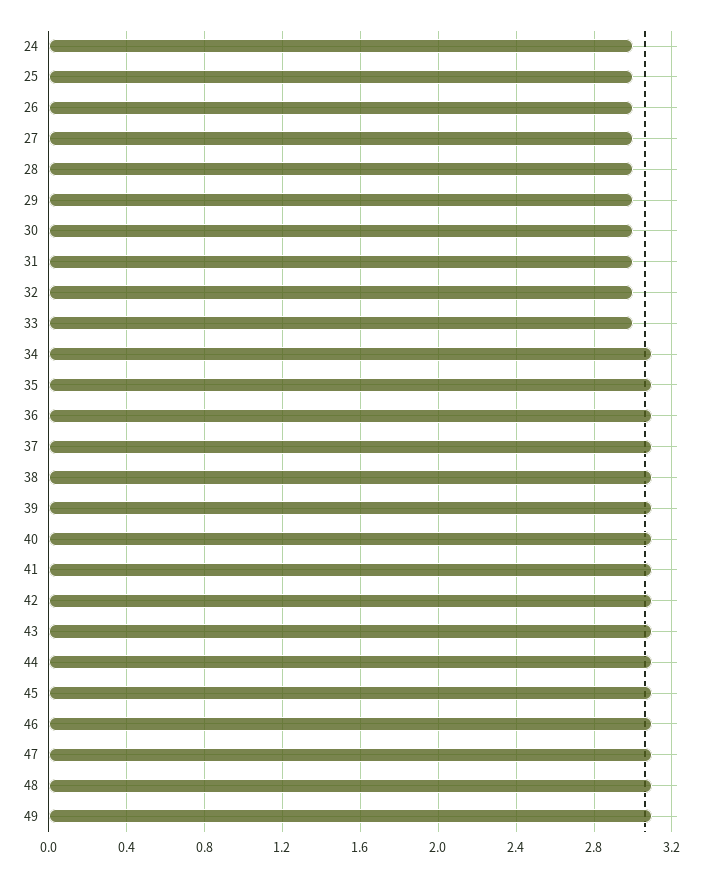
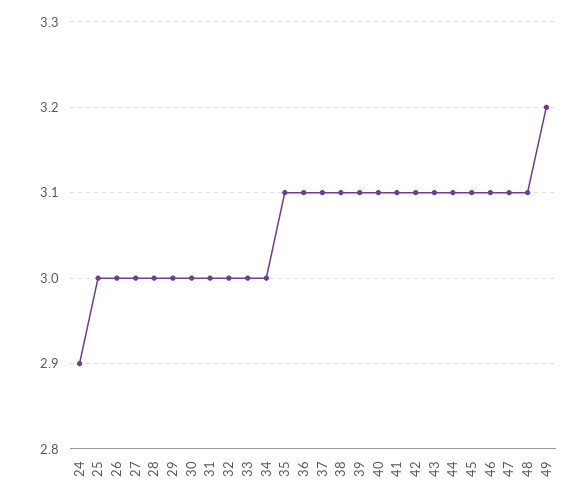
  {
-   "24": 3,
+   "24": 2.9,
    "25": 3,
    "26": 3,
    "27": 3,
    "28": 3,
    "29": 3,
    "30": 3,
    "31": 3,
    "32": 3,
    "33": 3,
-   "34": 3.1,
+   "34": 3,
    "35": 3.1,
    "36": 3.1,
    "37": 3.1,
    "38": 3.1,
    "39": 3.1,
    "40": 3.1,
    "41": 3.1,
    "42": 3.1,
    "43": 3.1,
    "44": 3.1,
    "45": 3.1,
    "46": 3.1,
    "47": 3.1,
    "48": 3.1,
-   "49": 3.1
+   "49": 3.2
  }

